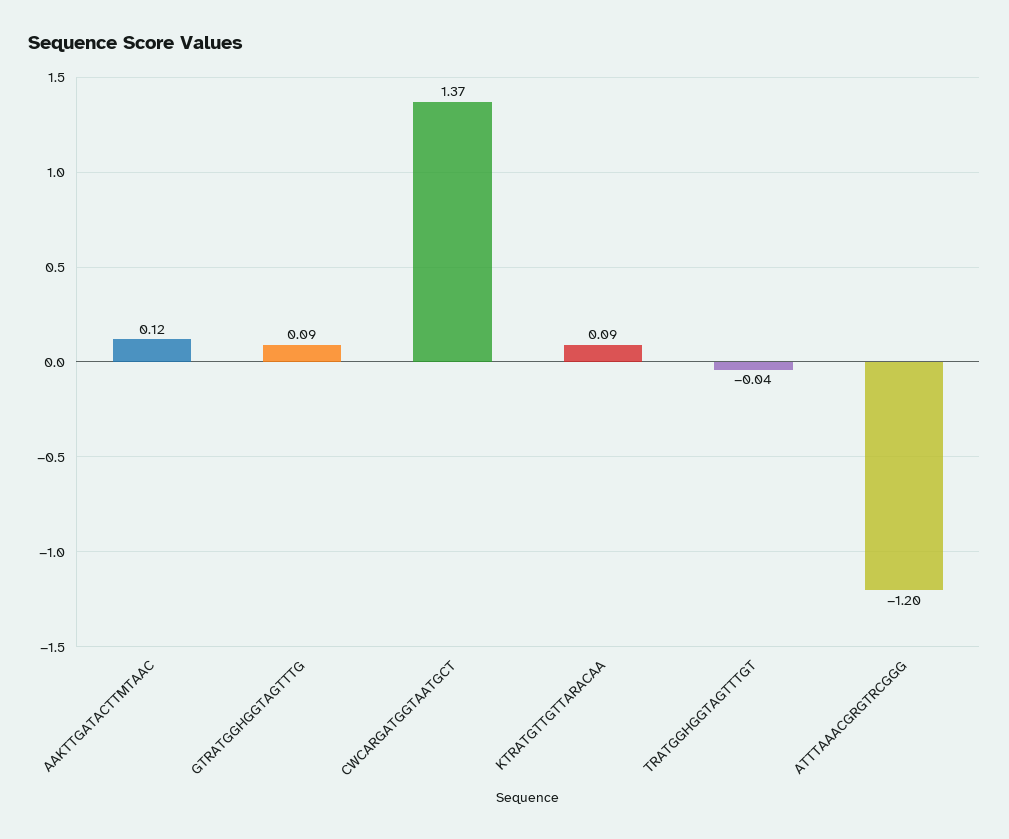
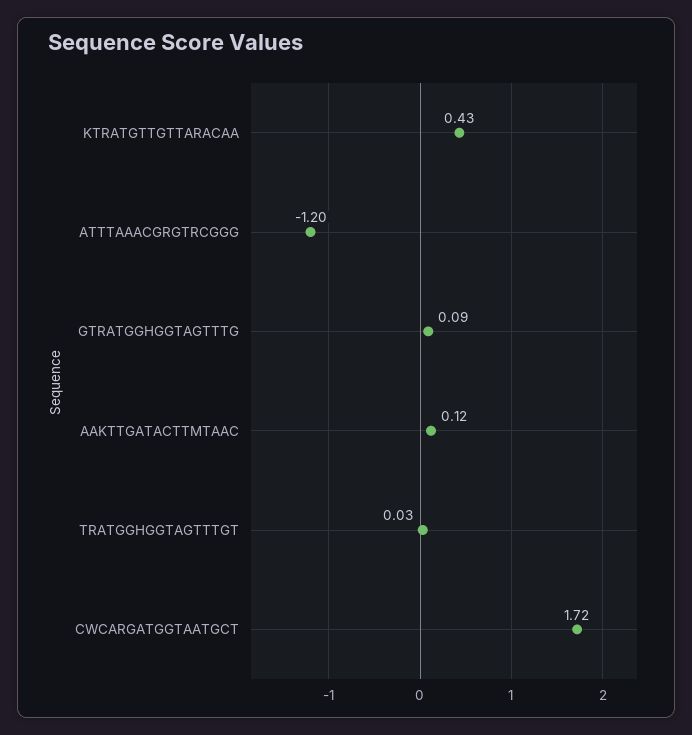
  {
    "AAKTTGATACTTMTAAC": 0.12,
    "GTRATGGHGGTAGTTTG": 0.09,
-   "CWCARGATGGTAATGCT": 1.37,
+   "CWCARGATGGTAATGCT": 1.72,
-   "KTRATGTTGTTARACAA": 0.09,
+   "KTRATGTTGTTARACAA": 0.43,
-   "TRATGGHGGTAGTTTGT": -0.04,
+   "TRATGGHGGTAGTTTGT": 0.03,
    "ATTTAAACGRGTRCGGG": -1.2
  }

